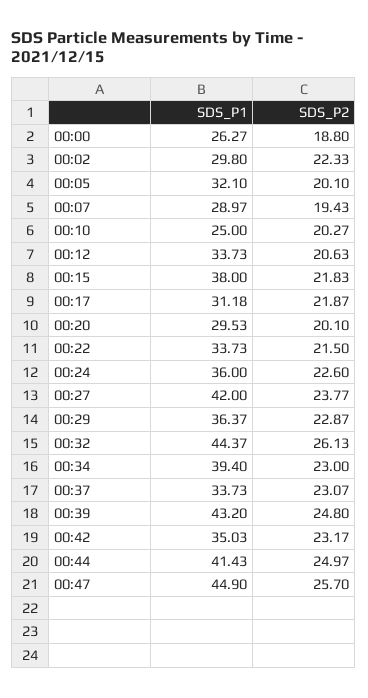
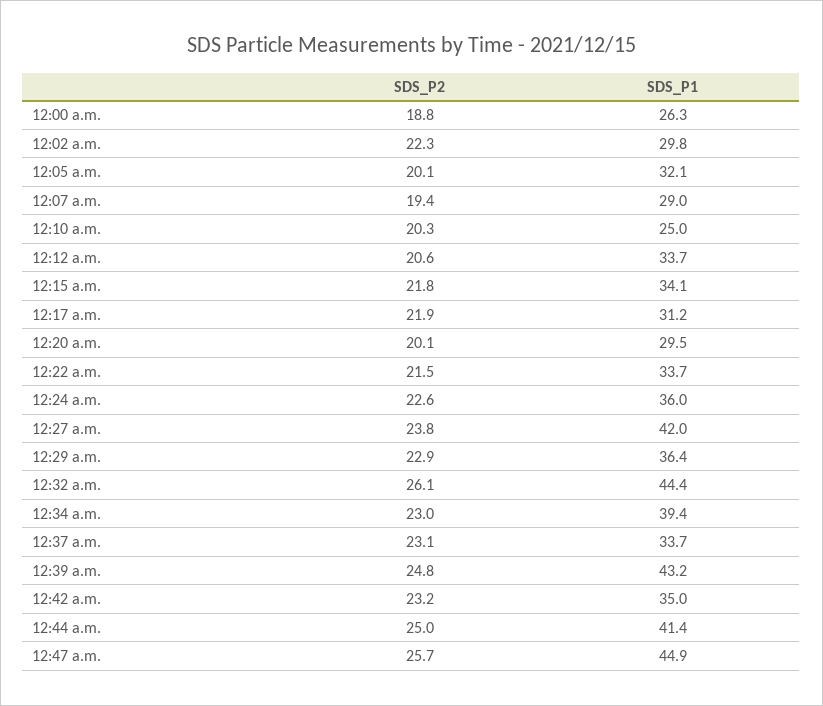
  {
    "SDS_P1": {
      "00:00": 26.27,
      "00:02": 29.8,
      "00:05": 32.1,
      "00:07": 28.97,
      "00:10": 25,
      "00:12": 33.73,
-     "00:15": 38,
+     "00:15": 34.1,
      "00:17": 31.18,
      "00:20": 29.53,
      "00:22": 33.73,
      "00:24": 36,
      "00:27": 42,
      "00:29": 36.37,
      "00:32": 44.37,
      "00:34": 39.4,
      "00:37": 33.73,
      "00:39": 43.2,
      "00:42": 35.03,
      "00:44": 41.43,
      "00:47": 44.9
    },
    "SDS_P2": {
      "00:00": 18.8,
      "00:02": 22.33,
      "00:05": 20.1,
      "00:07": 19.43,
      "00:10": 20.27,
      "00:12": 20.63,
      "00:15": 21.83,
      "00:17": 21.87,
      "00:20": 20.1,
      "00:22": 21.5,
      "00:24": 22.6,
      "00:27": 23.77,
      "00:29": 22.87,
      "00:32": 26.13,
      "00:34": 23,
      "00:37": 23.07,
      "00:39": 24.8,
      "00:42": 23.17,
      "00:44": 24.97,
      "00:47": 25.7
    }
  }

